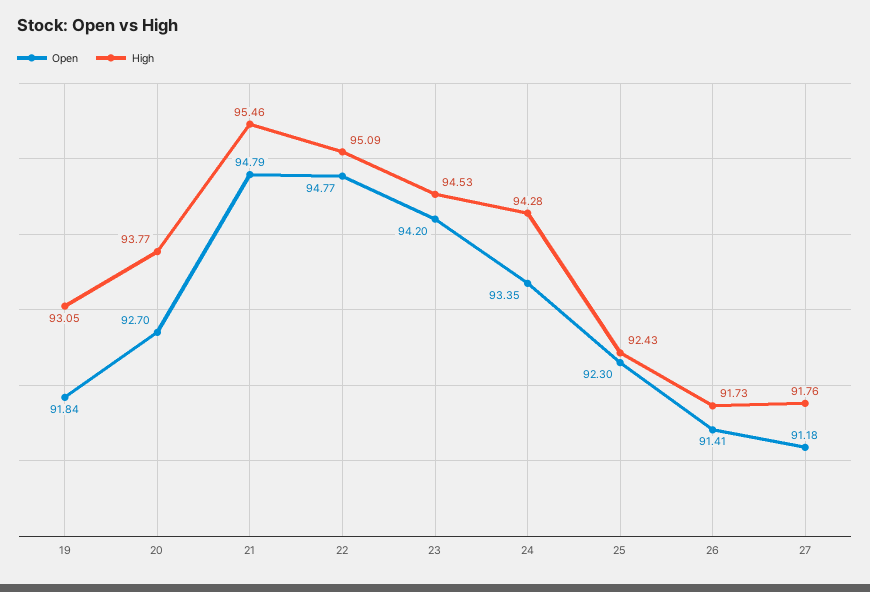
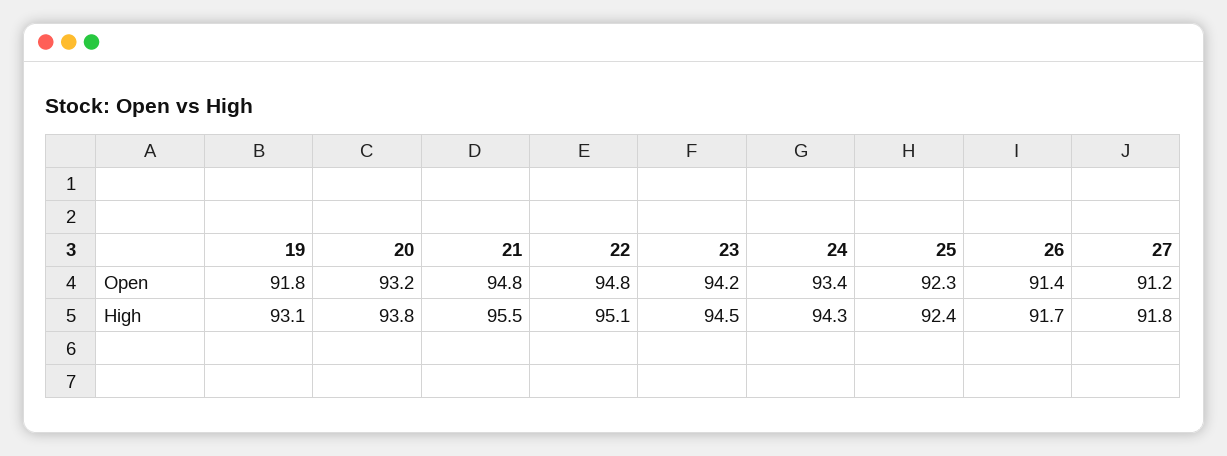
  {
    "Open": {
      "19": 91.84,
-     "20": 92.7,
+     "20": 93.2,
      "21": 94.79,
      "22": 94.77,
      "23": 94.2,
      "24": 93.35,
      "25": 92.3,
      "26": 91.41,
      "27": 91.18
    },
    "High": {
      "19": 93.05,
      "20": 93.77,
      "21": 95.46,
      "22": 95.09,
      "23": 94.53,
      "24": 94.28,
      "25": 92.43,
      "26": 91.73,
      "27": 91.76
    }
  }

